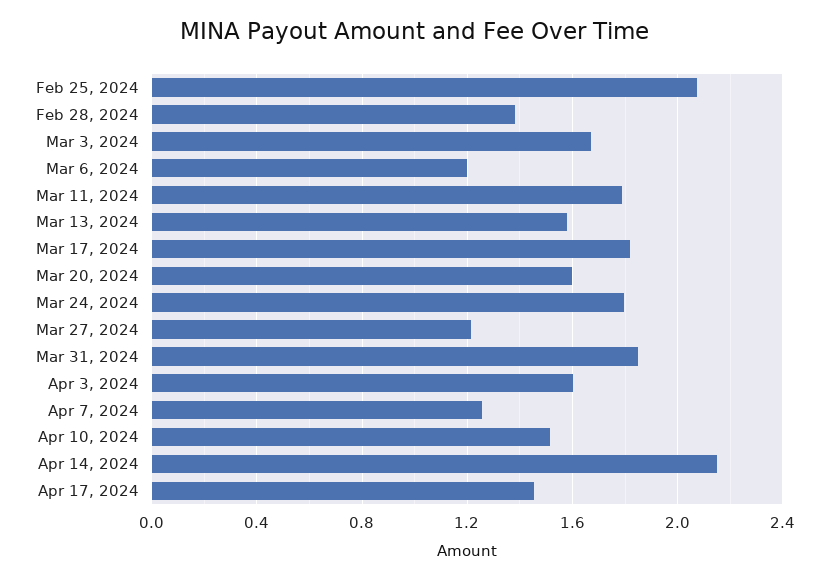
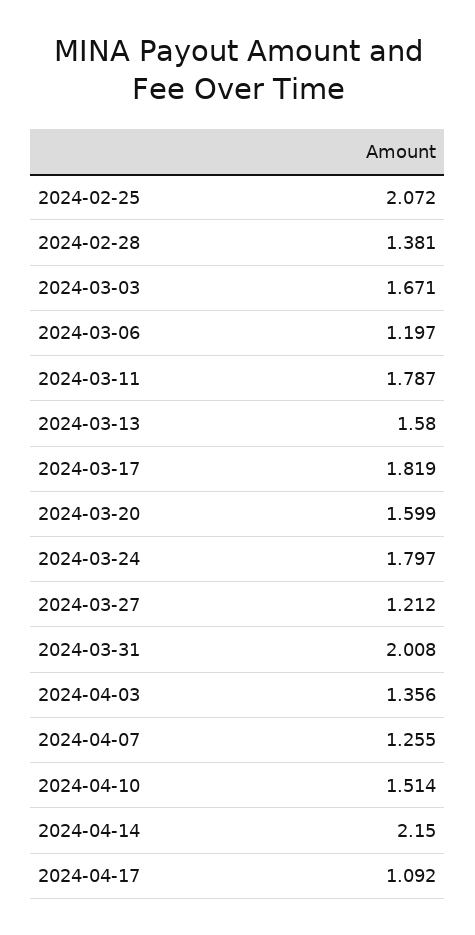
  {
    "Feb 25, 2024": 2.072,
    "Feb 28, 2024": 1.381,
    "Mar 3, 2024": 1.671,
    "Mar 6, 2024": 1.197,
    "Mar 11, 2024": 1.787,
    "Mar 13, 2024": 1.58,
    "Mar 17, 2024": 1.819,
    "Mar 20, 2024": 1.599,
    "Mar 24, 2024": 1.797,
    "Mar 27, 2024": 1.212,
-   "Mar 31, 2024": 1.85,
+   "Mar 31, 2024": 2.008,
-   "Apr 3, 2024": 1.6,
+   "Apr 3, 2024": 1.356,
    "Apr 7, 2024": 1.255,
    "Apr 10, 2024": 1.514,
    "Apr 14, 2024": 2.15,
-   "Apr 17, 2024": 1.45
+   "Apr 17, 2024": 1.092
  }

